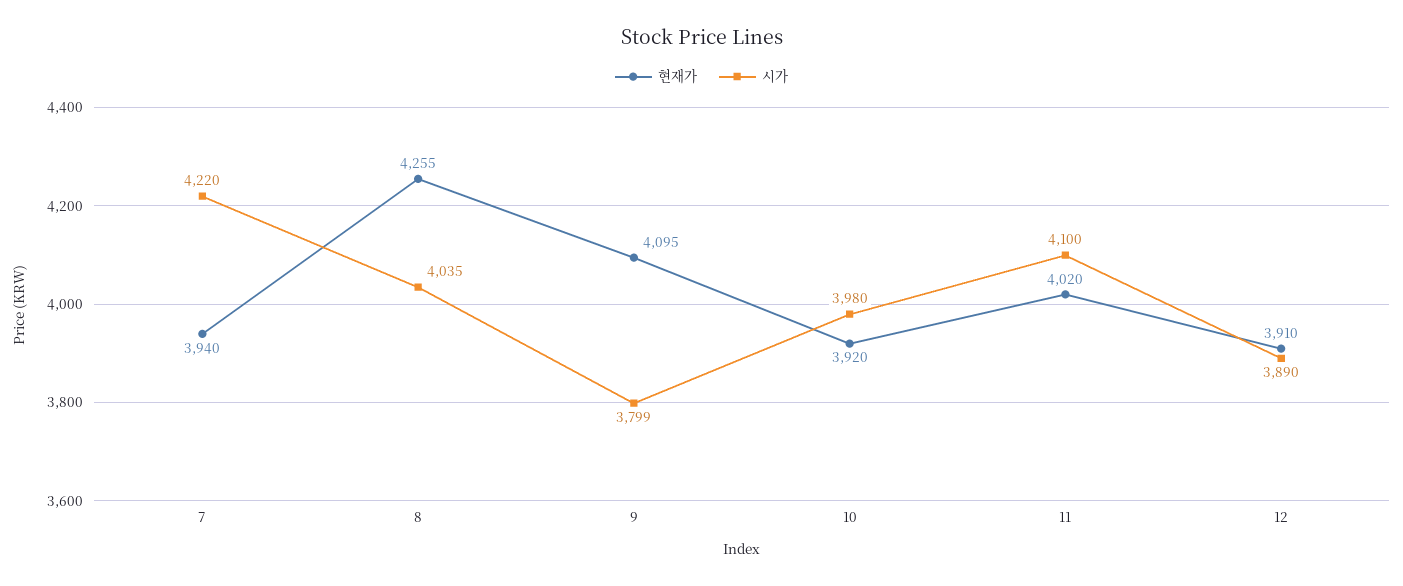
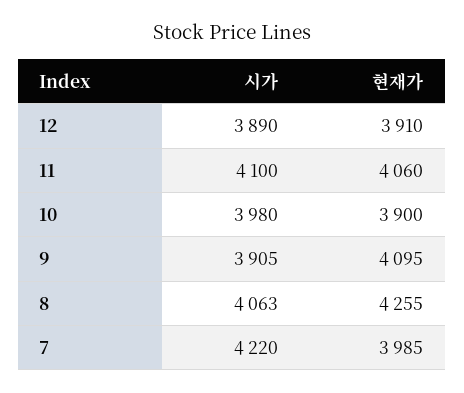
  {
    "현재가": {
-     "7": 3940,
+     "7": 3985,
      "8": 4255,
      "9": 4095,
-     "10": 3920,
+     "10": 3900,
-     "11": 4020,
+     "11": 4060,
      "12": 3910
    },
    "시가": {
      "7": 4220,
-     "8": 4035,
+     "8": 4063,
-     "9": 3799,
+     "9": 3905,
      "10": 3980,
      "11": 4100,
      "12": 3890
    }
  }

